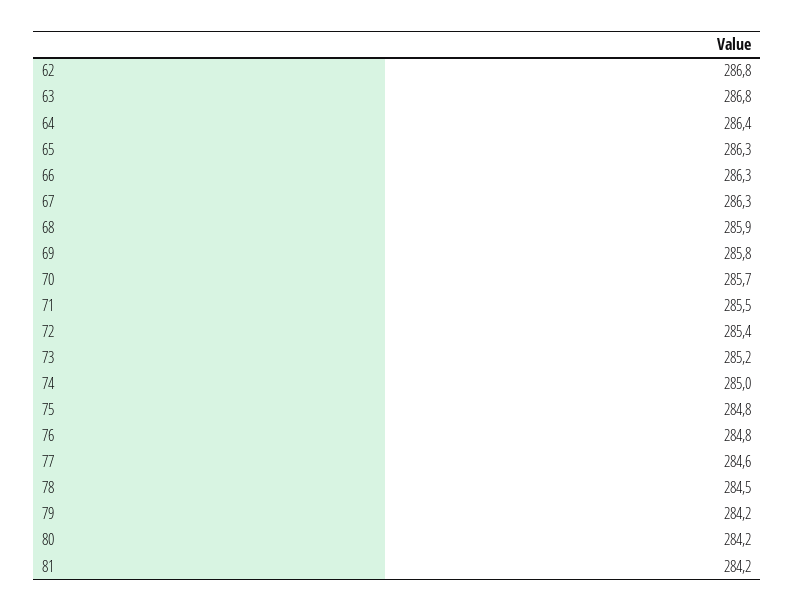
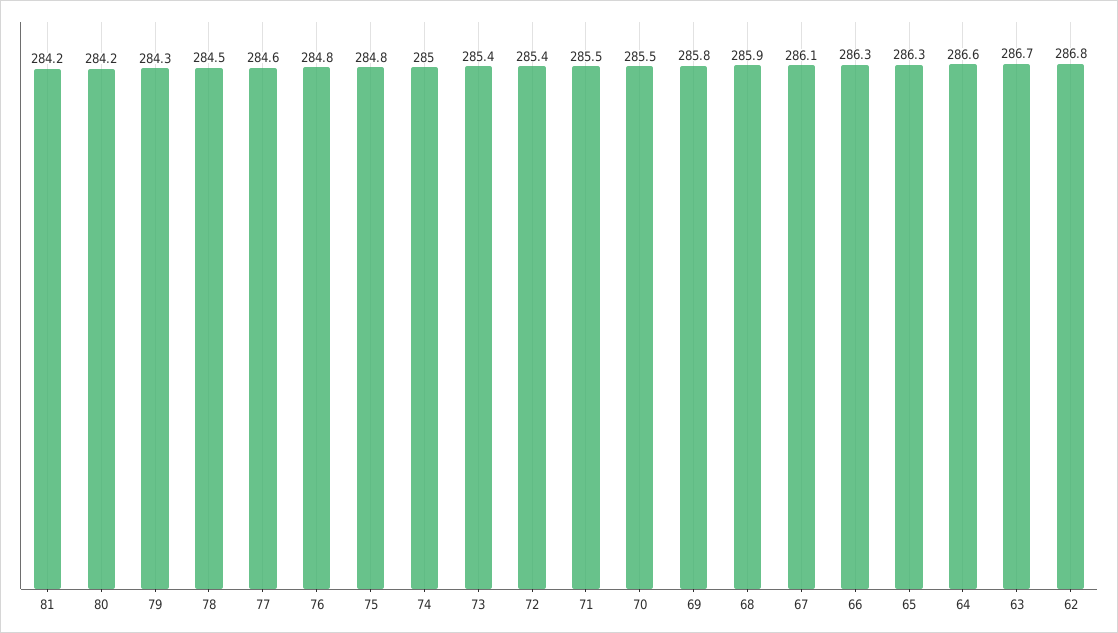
  {
    "62": 286.8,
-   "63": 286.8,
+   "63": 286.7,
-   "64": 286.4,
+   "64": 286.6,
    "65": 286.3,
    "66": 286.3,
-   "67": 286.3,
+   "67": 286.1,
    "68": 285.9,
    "69": 285.8,
-   "70": 285.7,
+   "70": 285.5,
    "71": 285.5,
    "72": 285.4,
-   "73": 285.2,
+   "73": 285.4,
    "74": 285,
    "75": 284.8,
    "76": 284.8,
    "77": 284.6,
    "78": 284.5,
-   "79": 284.2,
+   "79": 284.3,
    "80": 284.2,
    "81": 284.2
  }

